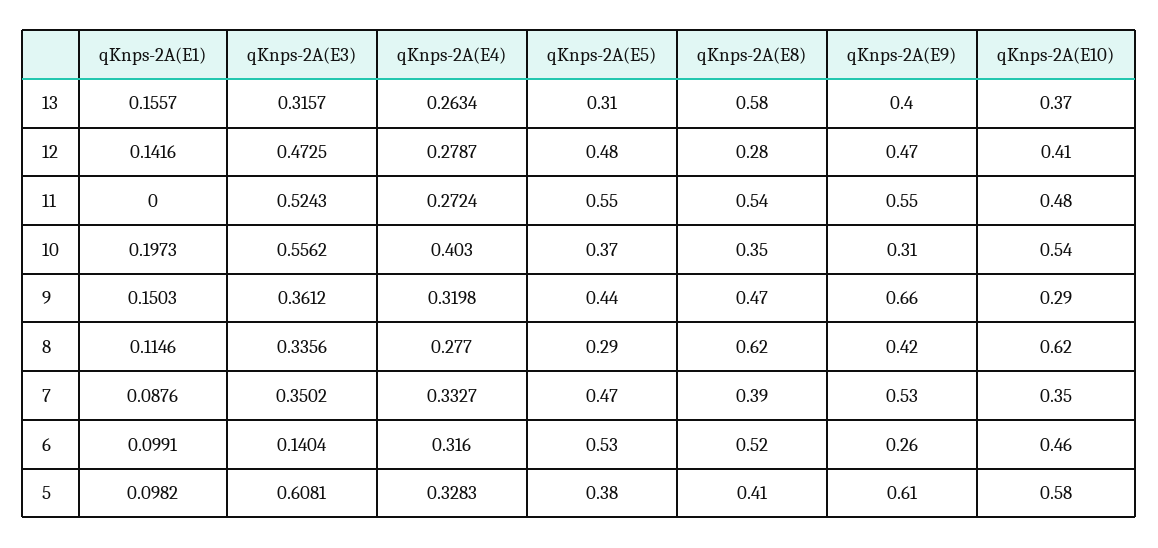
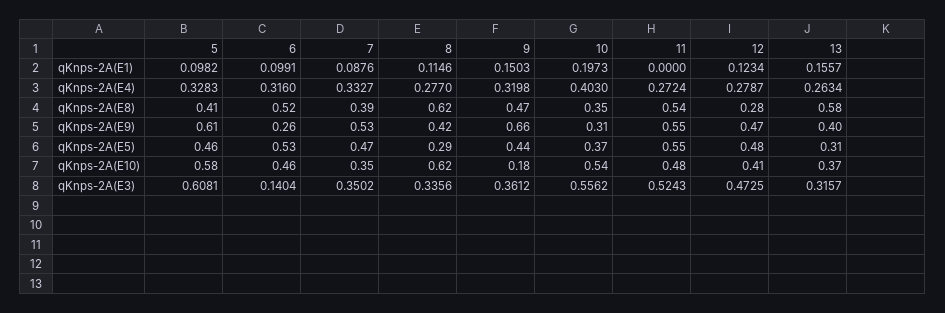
  {
    "qKnps-2A(E1)": {
      "13": 0.1557,
-     "12": 0.1416,
+     "12": 0.1234,
      "11": 0,
      "10": 0.1973,
      "9": 0.1503,
      "8": 0.1146,
      "7": 0.0876,
      "6": 0.0991,
      "5": 0.0982
    },
    "qKnps-2A(E3)": {
      "13": 0.3157,
      "12": 0.4725,
      "11": 0.5243,
      "10": 0.5562,
      "9": 0.3612,
      "8": 0.3356,
      "7": 0.3502,
      "6": 0.1404,
      "5": 0.6081
    },
    "qKnps-2A(E4)": {
      "13": 0.2634,
      "12": 0.2787,
      "11": 0.2724,
      "10": 0.403,
      "9": 0.3198,
      "8": 0.277,
      "7": 0.3327,
      "6": 0.316,
      "5": 0.3283
    },
    "qKnps-2A(E5)": {
      "13": 0.31,
      "12": 0.48,
      "11": 0.55,
      "10": 0.37,
      "9": 0.44,
      "8": 0.29,
      "7": 0.47,
      "6": 0.53,
-     "5": 0.38
+     "5": 0.46
    },
    "qKnps-2A(E8)": {
      "13": 0.58,
      "12": 0.28,
      "11": 0.54,
      "10": 0.35,
      "9": 0.47,
      "8": 0.62,
      "7": 0.39,
      "6": 0.52,
      "5": 0.41
    },
    "qKnps-2A(E9)": {
      "13": 0.4,
      "12": 0.47,
      "11": 0.55,
      "10": 0.31,
      "9": 0.66,
      "8": 0.42,
      "7": 0.53,
      "6": 0.26,
      "5": 0.61
    },
    "qKnps-2A(E10)": {
      "13": 0.37,
      "12": 0.41,
      "11": 0.48,
      "10": 0.54,
-     "9": 0.29,
+     "9": 0.18,
      "8": 0.62,
      "7": 0.35,
      "6": 0.46,
      "5": 0.58
    }
  }

